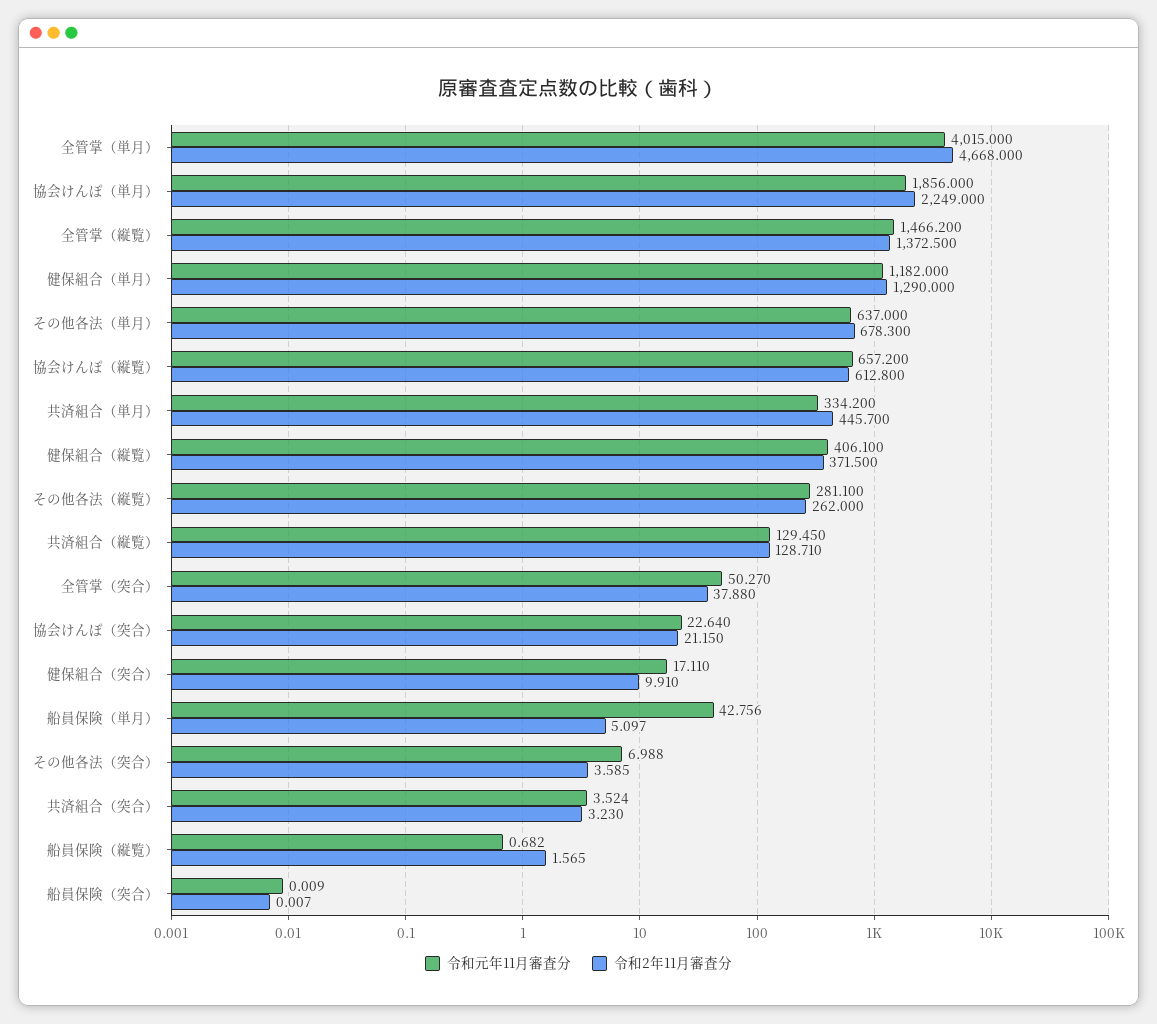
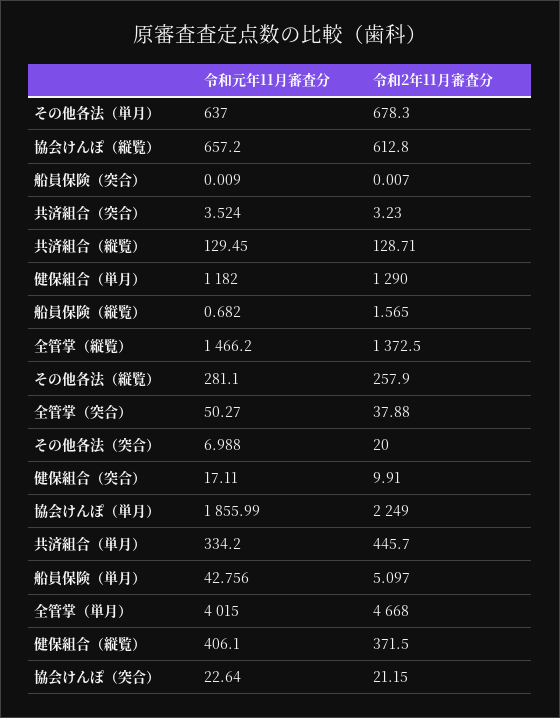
  {
    "令和元年11月審査分": {
      "全管掌（単月）": 4015,
-     "協会けんぽ（単月）": 1856,
+     "協会けんぽ（単月）": 1855.99,
      "全管掌（縦覧）": 1466.2,
      "健保組合（単月）": 1182,
      "その他各法（単月）": 637,
      "協会けんぽ（縦覧）": 657.2,
      "共済組合（単月）": 334.2,
      "健保組合（縦覧）": 406.1,
      "その他各法（縦覧）": 281.1,
      "共済組合（縦覧）": 129.45,
      "全管掌（突合）": 50.27,
      "協会けんぽ（突合）": 22.64,
      "健保組合（突合）": 17.11,
      "船員保険（単月）": 42.756,
      "その他各法（突合）": 6.988,
      "共済組合（突合）": 3.524,
      "船員保険（縦覧）": 0.682,
      "船員保険（突合）": 0.009
    },
    "令和2年11月審査分": {
      "全管掌（単月）": 4668,
      "協会けんぽ（単月）": 2249,
      "全管掌（縦覧）": 1372.5,
      "健保組合（単月）": 1290,
      "その他各法（単月）": 678.3,
      "協会けんぽ（縦覧）": 612.8,
      "共済組合（単月）": 445.7,
      "健保組合（縦覧）": 371.5,
-     "その他各法（縦覧）": 262,
+     "その他各法（縦覧）": 257.9,
      "共済組合（縦覧）": 128.71,
      "全管掌（突合）": 37.88,
      "協会けんぽ（突合）": 21.15,
      "健保組合（突合）": 9.91,
      "船員保険（単月）": 5.097,
-     "その他各法（突合）": 3.585,
+     "その他各法（突合）": 20,
      "共済組合（突合）": 3.23,
      "船員保険（縦覧）": 1.565,
      "船員保険（突合）": 0.007
    }
  }

